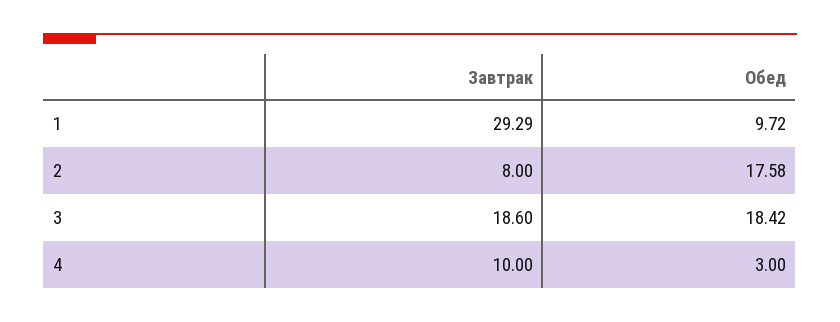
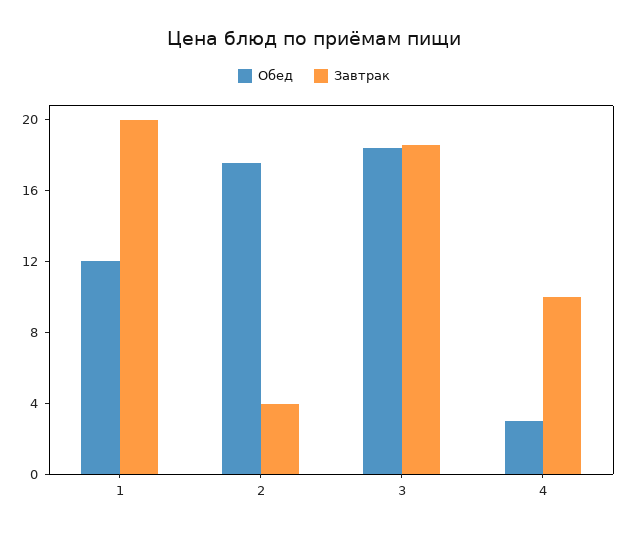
  {
    "Завтрак": {
-     "1": 29.29,
+     "1": 20,
-     "2": 8,
+     "2": 4,
      "3": 18.6,
      "4": 10
    },
    "Обед": {
-     "1": 9.72,
+     "1": 12,
      "2": 17.58,
      "3": 18.42,
      "4": 3
    }
  }

